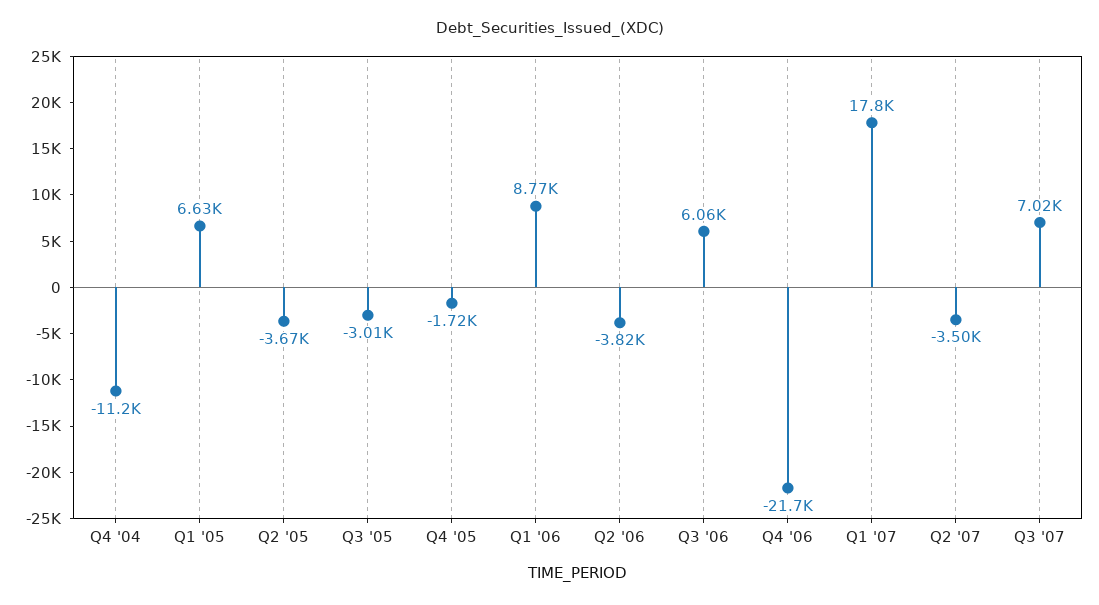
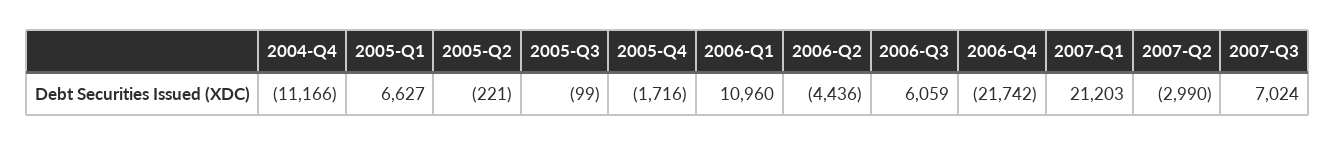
  {
    "Q4 '04": -11166,
    "Q1 '05": 6627,
-   "Q2 '05": -3670,
+   "Q2 '05": -221,
-   "Q3 '05": -3010,
+   "Q3 '05": -99,
    "Q4 '05": -1716,
-   "Q1 '06": 8770,
+   "Q1 '06": 10960,
-   "Q2 '06": -3820,
+   "Q2 '06": -4436,
    "Q3 '06": 6059,
    "Q4 '06": -21742,
-   "Q1 '07": 17800,
+   "Q1 '07": 21203,
-   "Q2 '07": -3500,
+   "Q2 '07": -2990,
    "Q3 '07": 7024
  }

